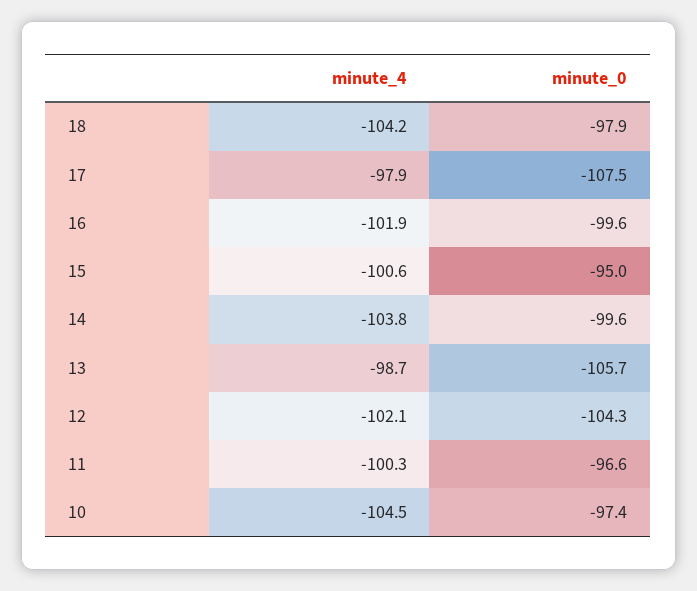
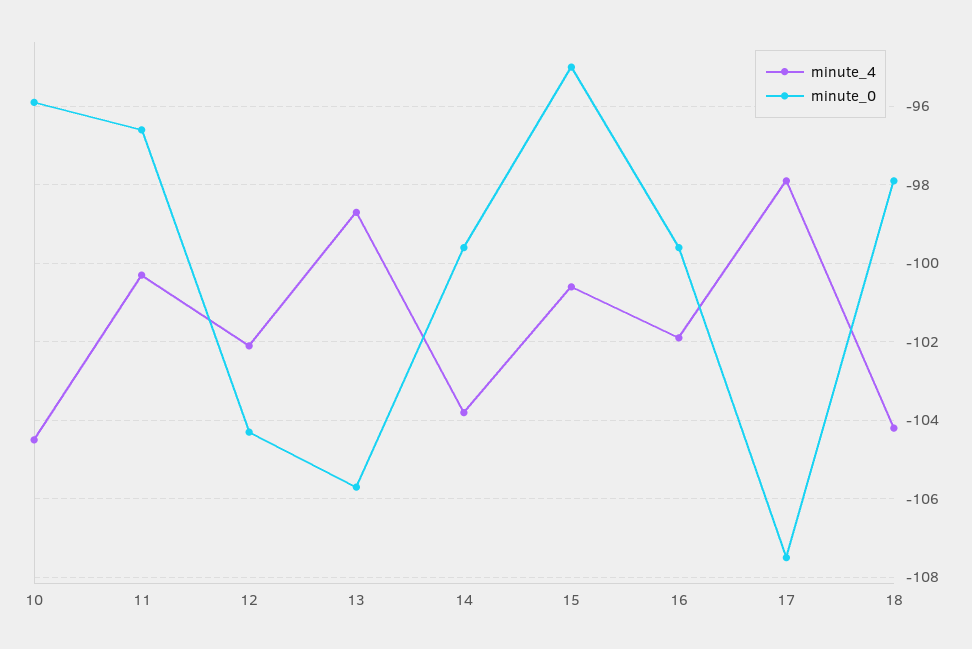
  {
    "minute_4": {
      "18": -104.2,
      "17": -97.9,
      "16": -101.9,
      "15": -100.6,
      "14": -103.8,
      "13": -98.7,
      "12": -102.1,
      "11": -100.3,
      "10": -104.5
    },
    "minute_0": {
      "18": -97.9,
      "17": -107.5,
      "16": -99.6,
      "15": -95,
      "14": -99.6,
      "13": -105.7,
      "12": -104.3,
      "11": -96.6,
-     "10": -97.4
+     "10": -96
    }
  }

